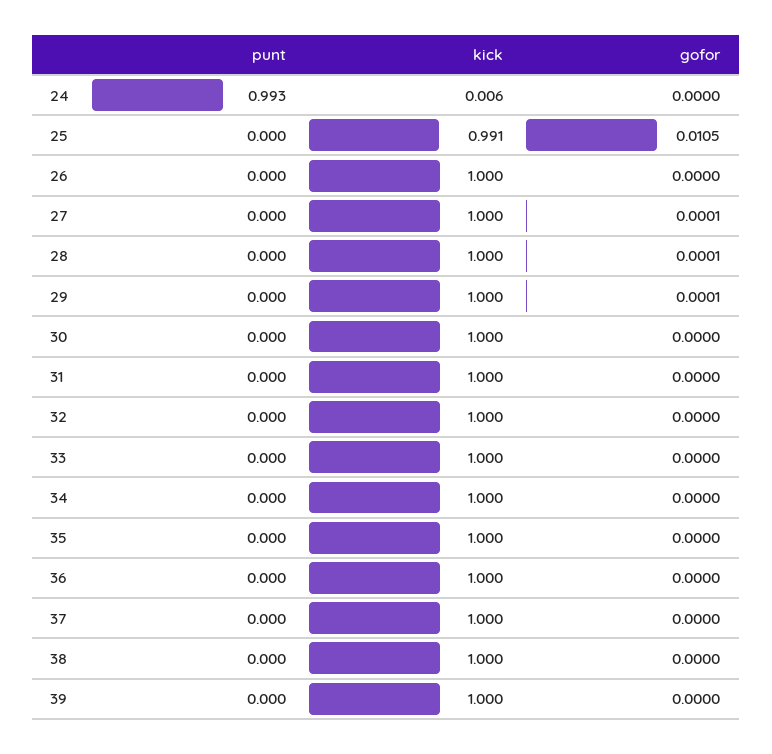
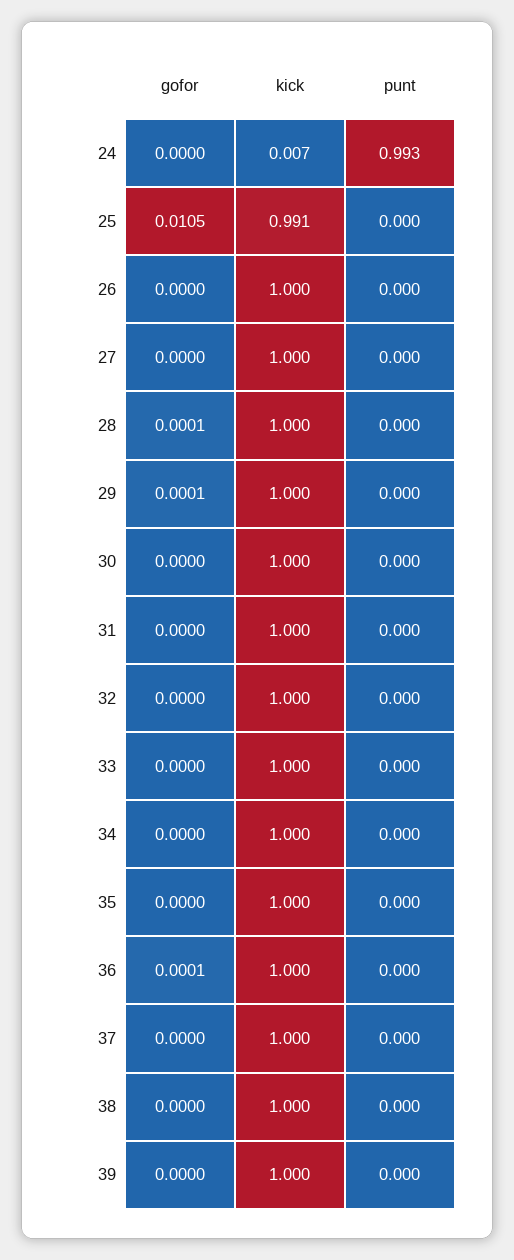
  {
    "punt": {
      "24": 0.993,
      "25": 0,
      "26": 0,
      "27": 0,
      "28": 0,
      "29": 0,
      "30": 0,
      "31": 0,
      "32": 0,
      "33": 0,
      "34": 0,
      "35": 0,
      "36": 0,
      "37": 0,
      "38": 0,
      "39": 0
    },
    "kick": {
-     "24": 0.006,
+     "24": 0.007,
      "25": 0.991,
      "26": 1,
      "27": 1,
      "28": 1,
      "29": 1,
      "30": 1,
      "31": 1,
      "32": 1,
      "33": 1,
      "34": 1,
      "35": 1,
      "36": 1,
      "37": 1,
      "38": 1,
      "39": 1
    },
    "gofor": {
      "24": 0,
      "25": 0.0105,
      "26": 0,
-     "27": 0.0001,
+     "27": 0,
      "28": 0.0001,
      "29": 0.0001,
      "30": 0,
      "31": 0,
      "32": 0,
      "33": 0,
      "34": 0,
      "35": 0,
-     "36": 0,
+     "36": 0.0001,
      "37": 0,
      "38": 0,
      "39": 0
    }
  }

